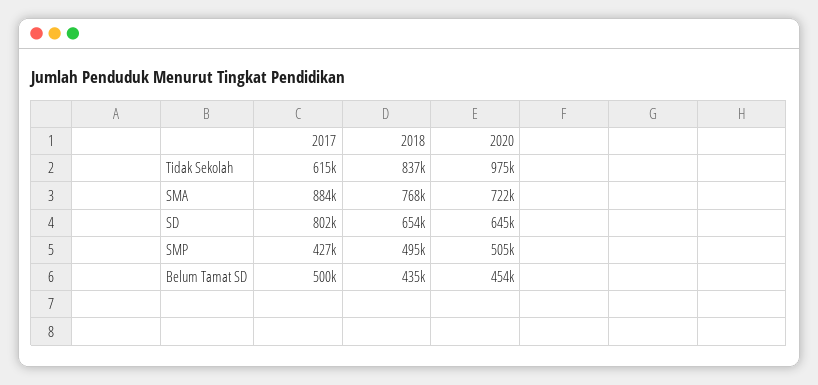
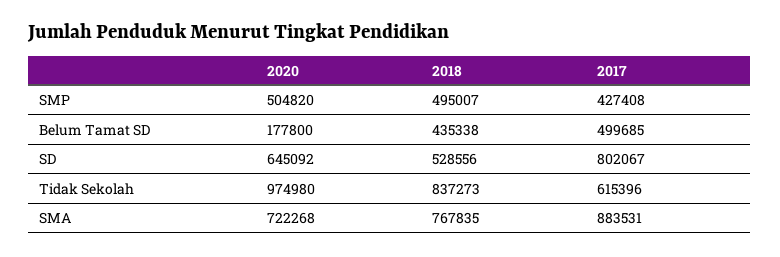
  {
    "2017": {
      "Tidak Sekolah": 615396,
      "SMA": 883531,
      "SD": 802067,
      "SMP": 427408,
      "Belum Tamat SD": 499685
    },
    "2018": {
      "Tidak Sekolah": 837273,
      "SMA": 767835,
-     "SD": 654000,
+     "SD": 528556,
      "SMP": 495007,
      "Belum Tamat SD": 435338
    },
    "2020": {
      "Tidak Sekolah": 974980,
      "SMA": 722268,
      "SD": 645092,
      "SMP": 504820,
-     "Belum Tamat SD": 454000
+     "Belum Tamat SD": 177800
    }
  }

